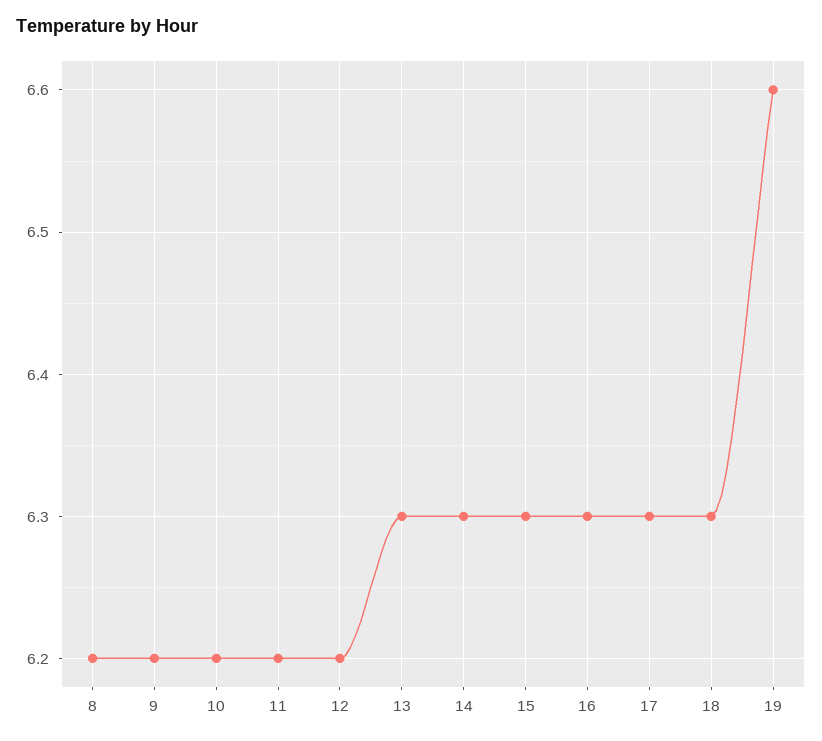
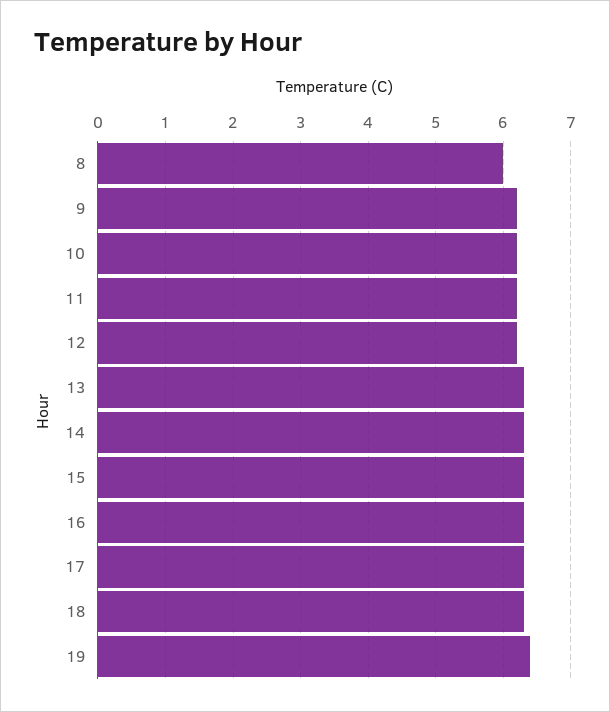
  {
-   "8": 6.2,
+   "8": 6,
    "9": 6.2,
    "10": 6.2,
    "11": 6.2,
    "12": 6.2,
    "13": 6.3,
    "14": 6.3,
    "15": 6.3,
    "16": 6.3,
    "17": 6.3,
    "18": 6.3,
-   "19": 6.6
+   "19": 6.4
  }

